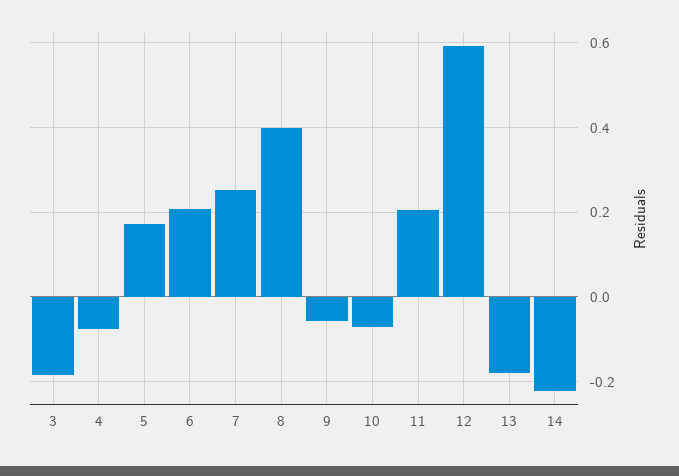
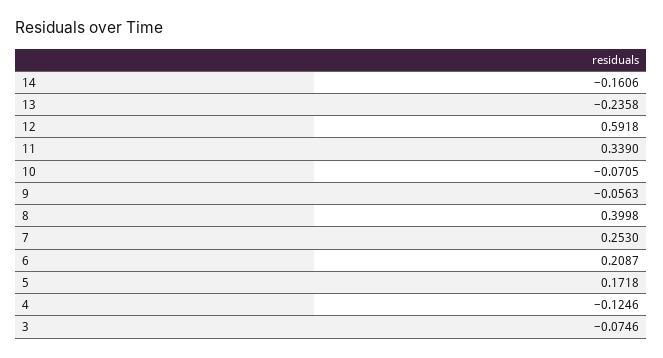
  {
-   "3": -0.18,
+   "3": -0.0746,
-   "4": -0.08,
+   "4": -0.1246,
    "5": 0.1718,
    "6": 0.2087,
    "7": 0.253,
    "8": 0.3998,
    "9": -0.0563,
    "10": -0.0705,
-   "11": 0.2,
+   "11": 0.339,
    "12": 0.5918,
-   "13": -0.18,
+   "13": -0.2358,
-   "14": -0.22
+   "14": -0.1606
  }

